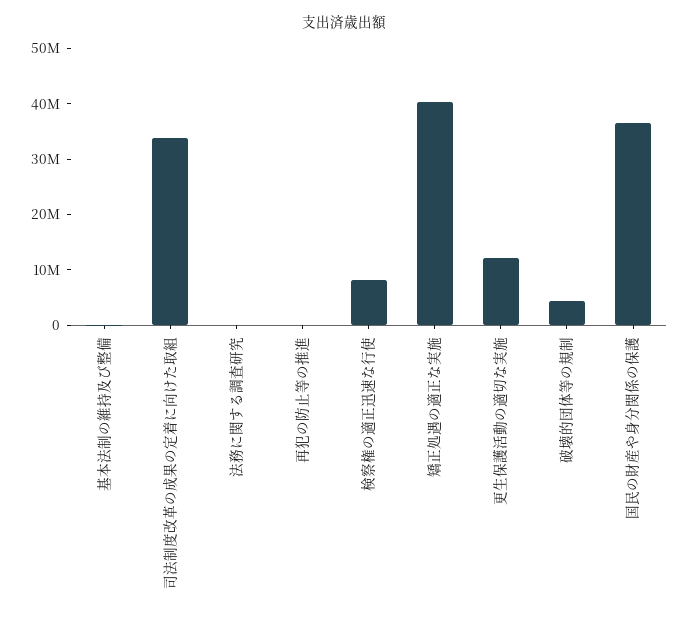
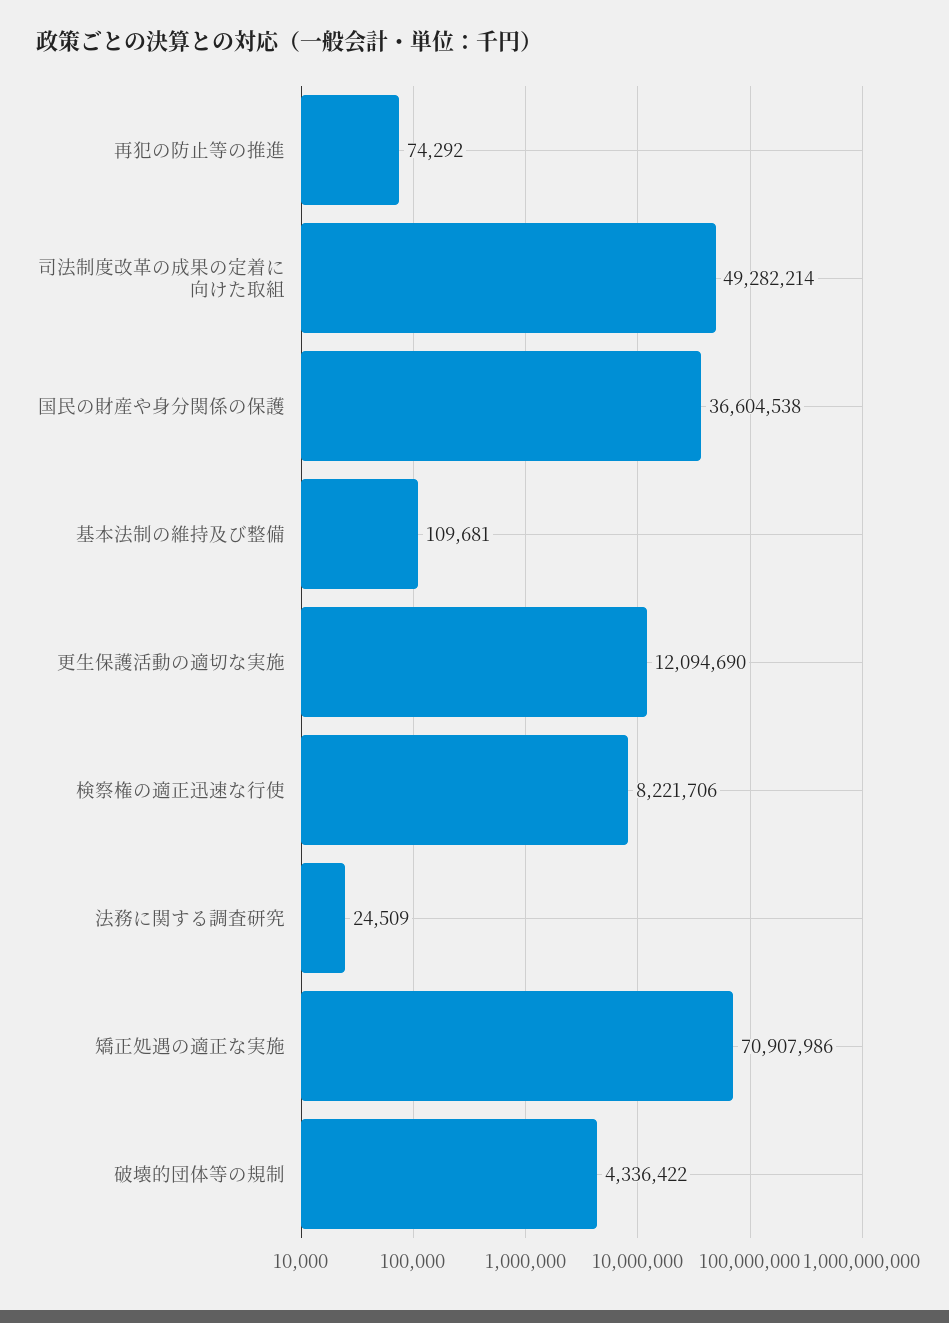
  {
    "基本法制の維持及び整備": 109681,
-   "司法制度改革の成果の定着に向けた取組": 34000000,
+   "司法制度改革の成果の定着に向けた取組": 49282214,
    "法務に関する調査研究": 24509,
    "再犯の防止等の推進": 74292,
    "検察権の適正迅速な行使": 8221706,
-   "矯正処遇の適正な実施": 40000000,
+   "矯正処遇の適正な実施": 70907986,
    "更生保護活動の適切な実施": 12094690,
    "破壊的団体等の規制": 4336422,
    "国民の財産や身分関係の保護": 36604538
  }

